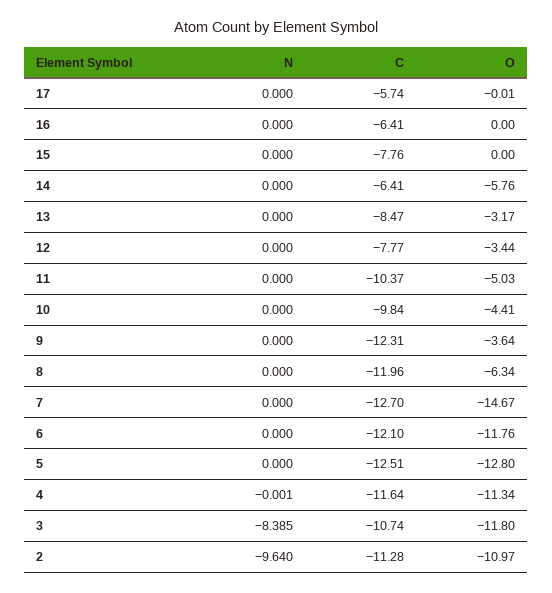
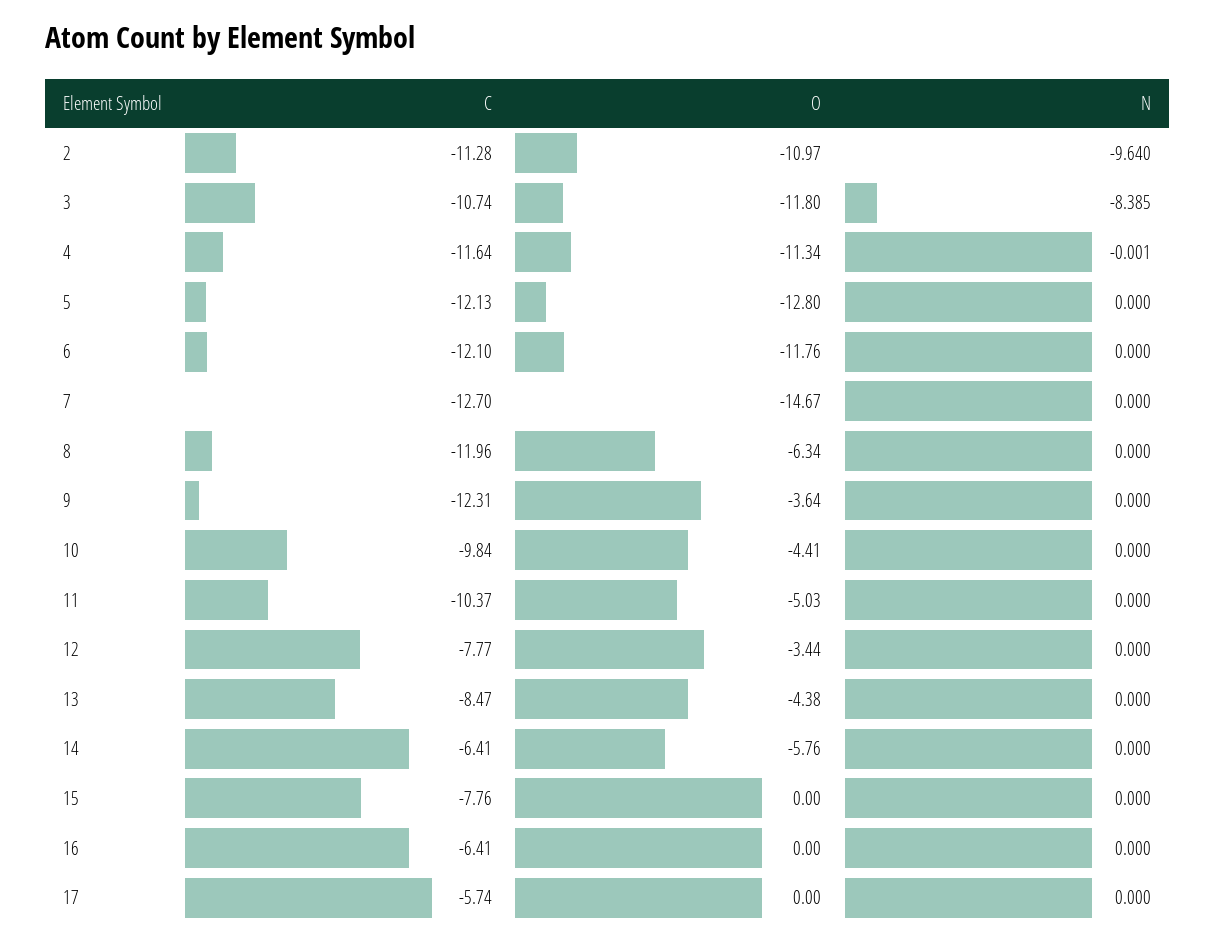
  {
    "N": {
      "17": 0,
      "16": 0,
      "15": 0,
      "14": 0,
      "13": 0,
      "12": 0,
      "11": 0,
      "10": 0,
      "9": 0,
      "8": 0,
      "7": 0,
      "6": 0,
      "5": 0,
      "4": -0.001,
      "3": -8.385,
      "2": -9.64
    },
    "C": {
      "17": -5.74,
      "16": -6.41,
      "15": -7.76,
      "14": -6.41,
      "13": -8.47,
      "12": -7.77,
      "11": -10.37,
      "10": -9.84,
      "9": -12.31,
      "8": -11.96,
      "7": -12.7,
      "6": -12.1,
-     "5": -12.51,
+     "5": -12.13,
      "4": -11.64,
      "3": -10.74,
      "2": -11.28
    },
    "O": {
-     "17": -0.01,
+     "17": 0,
      "16": 0,
      "15": 0,
      "14": -5.76,
-     "13": -3.17,
+     "13": -4.38,
      "12": -3.44,
      "11": -5.03,
      "10": -4.41,
      "9": -3.64,
      "8": -6.34,
      "7": -14.67,
      "6": -11.76,
      "5": -12.8,
      "4": -11.34,
      "3": -11.8,
      "2": -10.97
    }
  }

